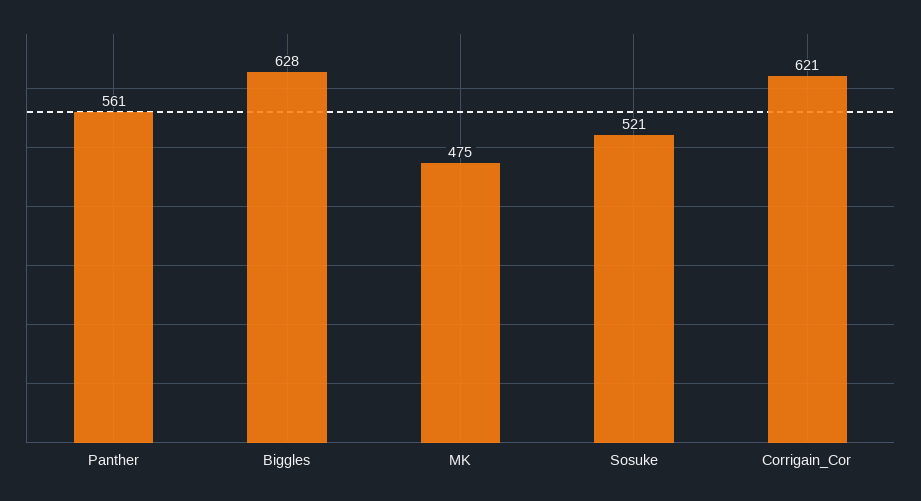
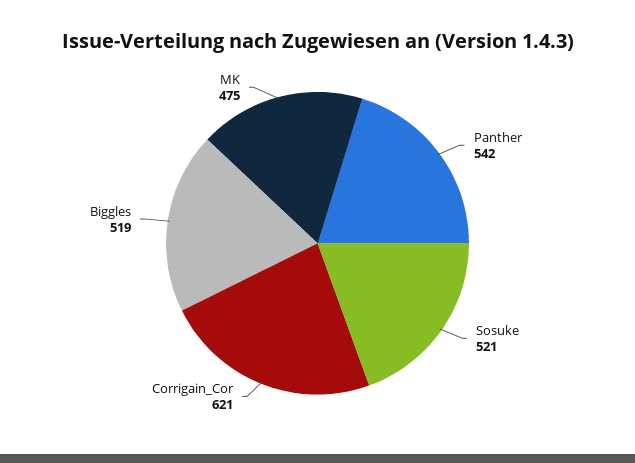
  {
-   "Panther": 561,
+   "Panther": 542,
-   "Biggles": 628,
+   "Biggles": 519,
    "MK": 475,
    "Sosuke": 521,
    "Corrigain_Cor": 621
  }

